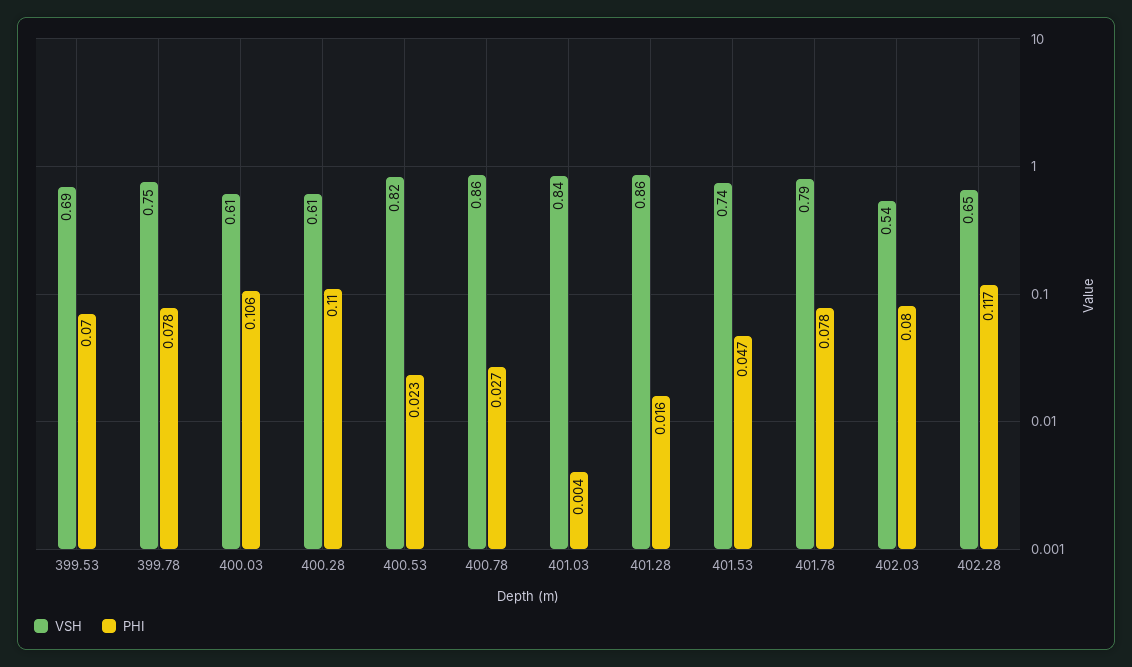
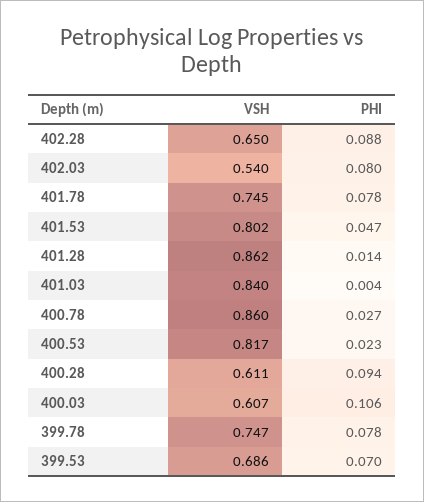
  {
    "VSH": {
      "399.53": 0.686,
      "399.78": 0.747,
      "400.03": 0.607,
      "400.28": 0.611,
      "400.53": 0.817,
      "400.78": 0.86,
      "401.03": 0.84,
      "401.28": 0.862,
-     "401.53": 0.74,
+     "401.53": 0.802,
-     "401.78": 0.79,
+     "401.78": 0.745,
      "402.03": 0.54,
      "402.28": 0.65
    },
    "PHI": {
      "399.53": 0.07,
      "399.78": 0.078,
      "400.03": 0.106,
-     "400.28": 0.11,
+     "400.28": 0.094,
      "400.53": 0.023,
      "400.78": 0.027,
      "401.03": 0.004,
-     "401.28": 0.016,
+     "401.28": 0.014,
      "401.53": 0.047,
      "401.78": 0.078,
      "402.03": 0.08,
-     "402.28": 0.117
+     "402.28": 0.088
    }
  }

